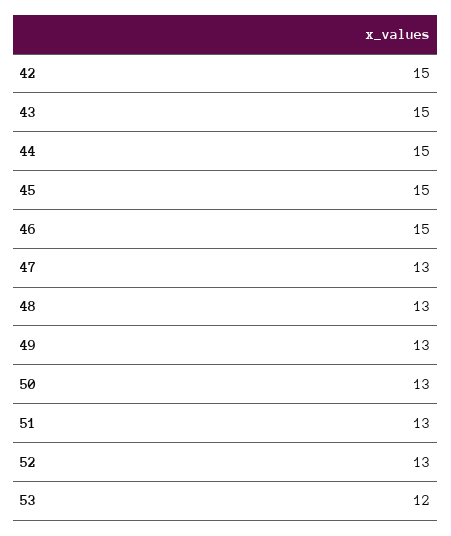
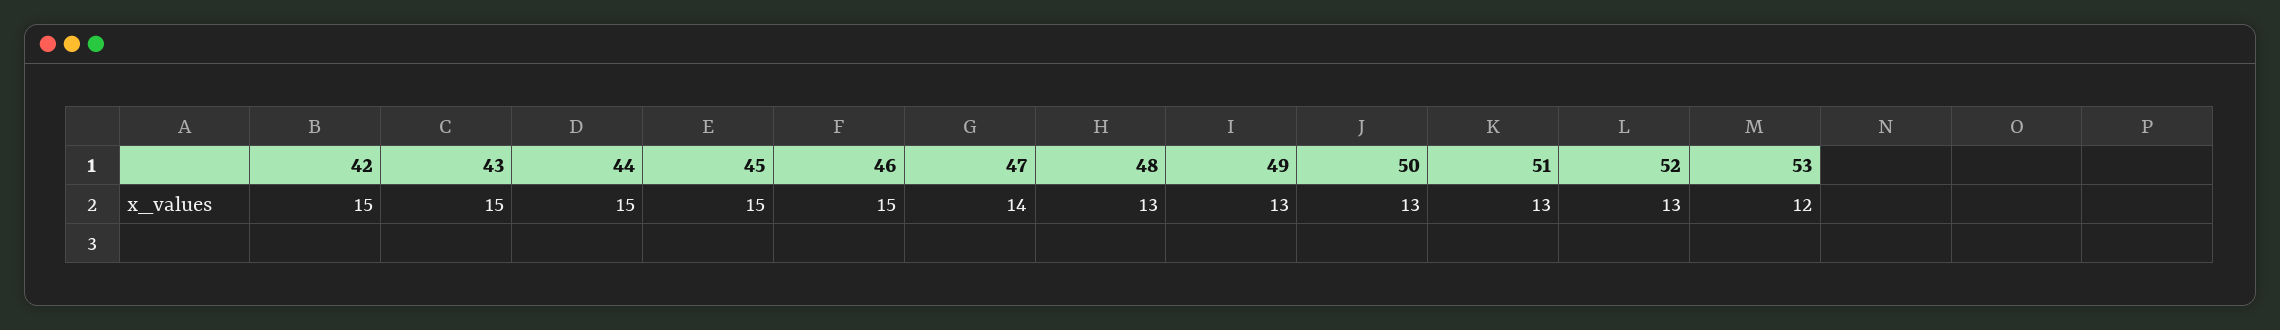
  {
    "42": 15,
    "43": 15,
    "44": 15,
    "45": 15,
    "46": 15,
-   "47": 13,
+   "47": 14,
    "48": 13,
    "49": 13,
    "50": 13,
    "51": 13,
    "52": 13,
    "53": 12
  }

